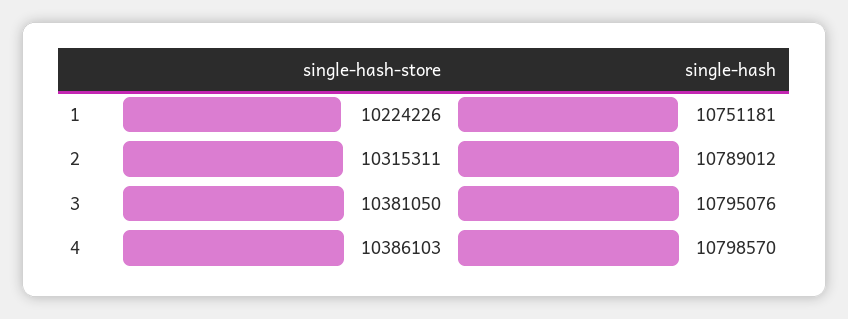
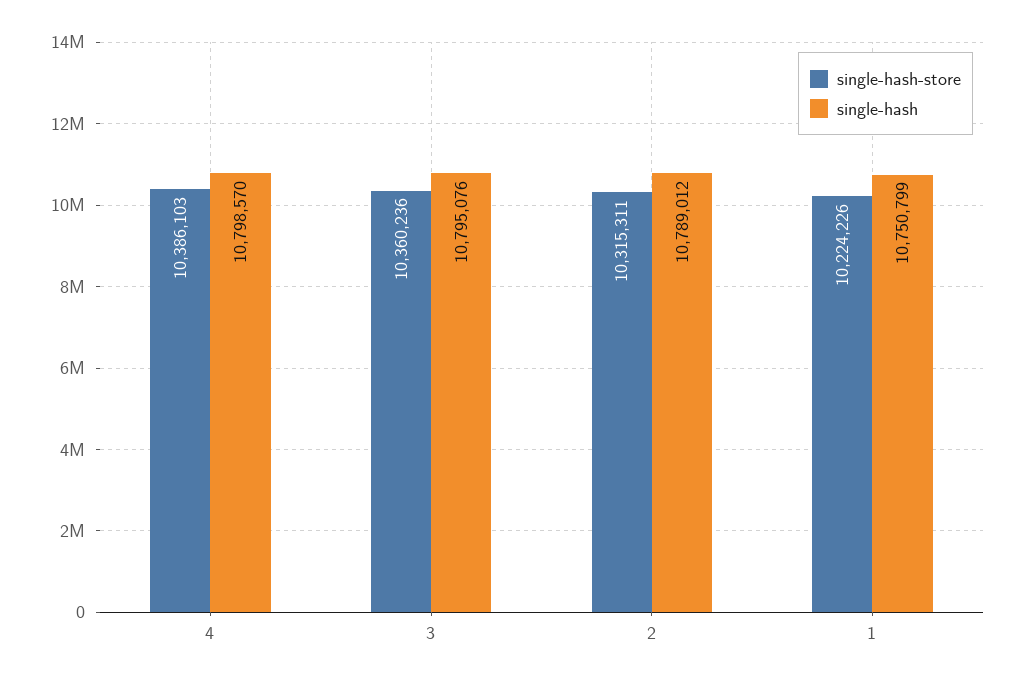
  {
    "single-hash-store": {
      "1": 10224226,
      "2": 10315311,
-     "3": 10381050,
+     "3": 10360236,
      "4": 10386103
    },
    "single-hash": {
-     "1": 10751181,
+     "1": 10750799,
      "2": 10789012,
      "3": 10795076,
      "4": 10798570
    }
  }

